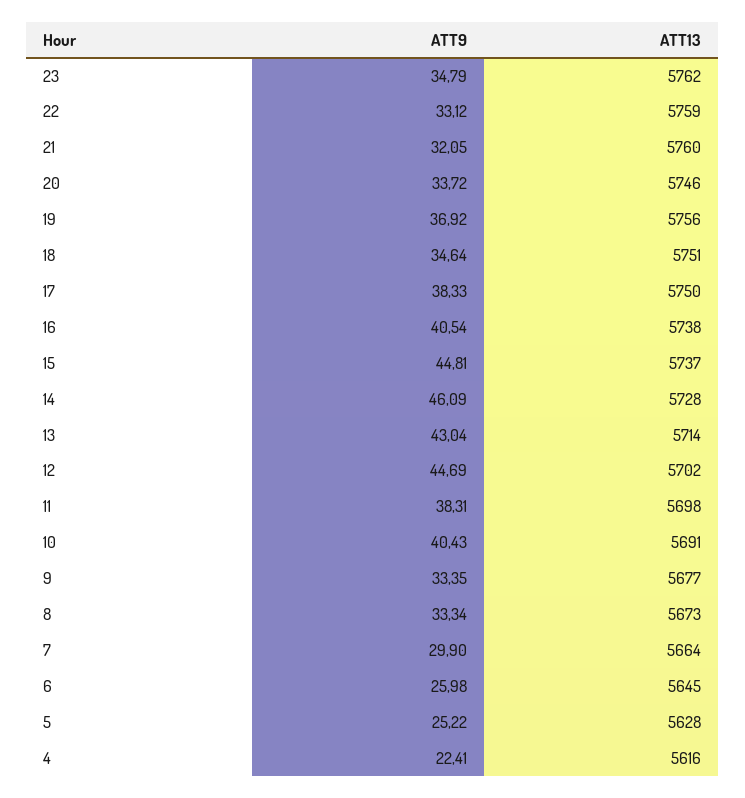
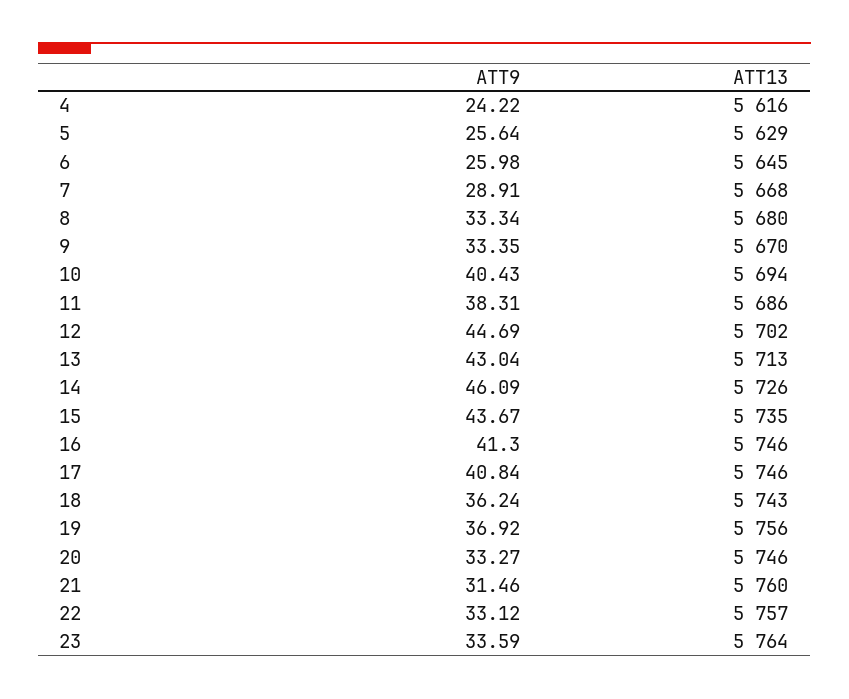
  {
    "ATT9": {
-     "23": 34.79,
+     "23": 33.59,
      "22": 33.12,
-     "21": 32.05,
+     "21": 31.46,
-     "20": 33.72,
+     "20": 33.27,
      "19": 36.92,
-     "18": 34.64,
+     "18": 36.24,
-     "17": 38.33,
+     "17": 40.84,
-     "16": 40.54,
+     "16": 41.3,
-     "15": 44.81,
+     "15": 43.67,
      "14": 46.09,
      "13": 43.04,
      "12": 44.69,
      "11": 38.31,
      "10": 40.43,
      "9": 33.35,
      "8": 33.34,
-     "7": 29.9,
+     "7": 28.91,
      "6": 25.98,
-     "5": 25.22,
+     "5": 25.64,
-     "4": 22.41
+     "4": 24.22
    },
    "ATT13": {
-     "23": 5762,
+     "23": 5764,
-     "22": 5759,
+     "22": 5757,
      "21": 5760,
      "20": 5746,
      "19": 5756,
-     "18": 5751,
+     "18": 5743,
-     "17": 5750,
+     "17": 5746,
-     "16": 5738,
+     "16": 5746,
-     "15": 5737,
+     "15": 5735,
-     "14": 5728,
+     "14": 5726,
-     "13": 5714,
+     "13": 5713,
      "12": 5702,
-     "11": 5698,
+     "11": 5686,
-     "10": 5691,
+     "10": 5694,
-     "9": 5677,
+     "9": 5670,
-     "8": 5673,
+     "8": 5680,
-     "7": 5664,
+     "7": 5668,
      "6": 5645,
-     "5": 5628,
+     "5": 5629,
      "4": 5616
    }
  }

